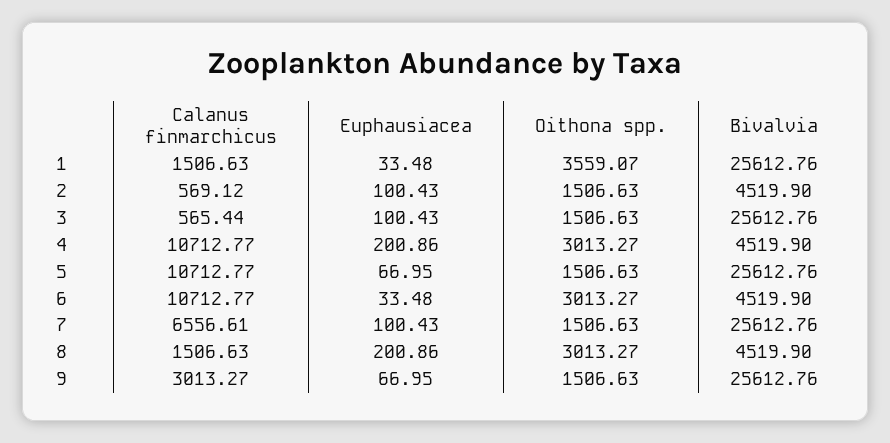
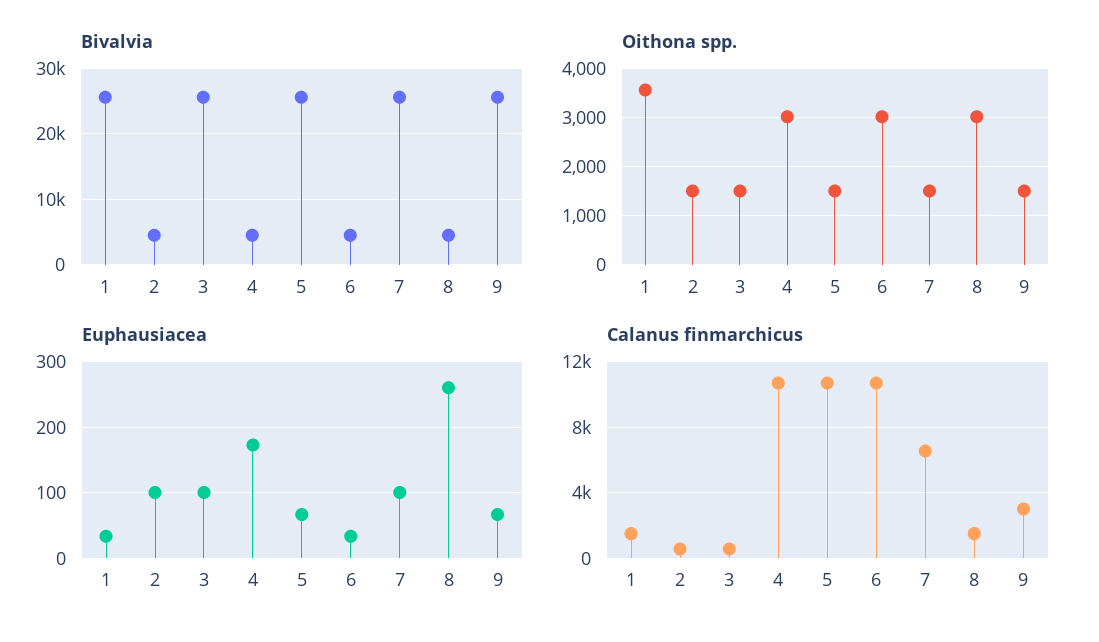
  {
    "Calanus finmarchicus": {
      "1": 1506.63,
      "2": 569.12,
      "3": 565.44,
      "4": 10712.77,
      "5": 10712.77,
      "6": 10712.77,
      "7": 6556.61,
      "8": 1506.63,
      "9": 3013.27
    },
    "Euphausiacea": {
      "1": 33.48,
      "2": 100.43,
      "3": 100.43,
-     "4": 200.86,
+     "4": 170,
      "5": 66.95,
      "6": 33.48,
      "7": 100.43,
-     "8": 200.86,
+     "8": 260,
      "9": 66.95
    },
    "Oithona spp.": {
      "1": 3559.07,
      "2": 1506.63,
      "3": 1506.63,
      "4": 3013.27,
      "5": 1506.63,
      "6": 3013.27,
      "7": 1506.63,
      "8": 3013.27,
      "9": 1506.63
    },
    "Bivalvia": {
      "1": 25612.76,
      "2": 4519.9,
      "3": 25612.76,
      "4": 4519.9,
      "5": 25612.76,
      "6": 4519.9,
      "7": 25612.76,
      "8": 4519.9,
      "9": 25612.76
    }
  }

